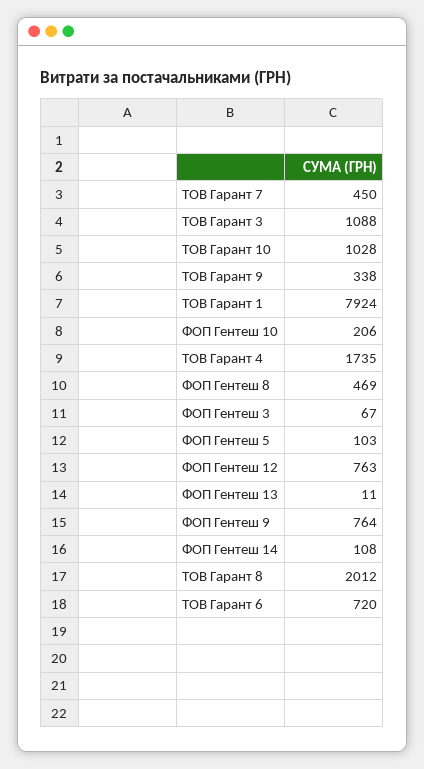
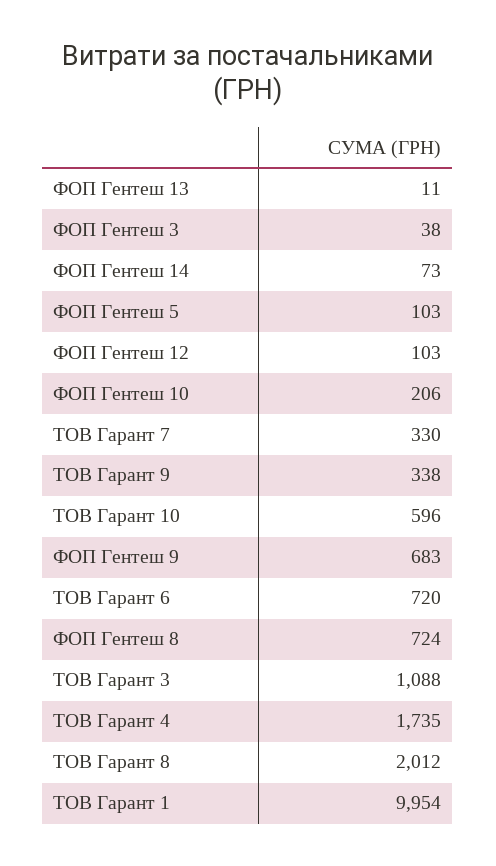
  {
-   "ТОВ Гарант 7": 450,
+   "ТОВ Гарант 7": 330,
    "ТОВ Гарант 3": 1088,
-   "ТОВ Гарант 10": 1028,
+   "ТОВ Гарант 10": 596,
    "ТОВ Гарант 9": 338,
-   "ТОВ Гарант 1": 7924,
+   "ТОВ Гарант 1": 9954,
    "ФОП Гентеш 10": 206,
    "ТОВ Гарант 4": 1735,
-   "ФОП Гентеш 8": 469,
+   "ФОП Гентеш 8": 724,
-   "ФОП Гентеш 3": 67,
+   "ФОП Гентеш 3": 38,
    "ФОП Гентеш 5": 103,
-   "ФОП Гентеш 12": 763,
+   "ФОП Гентеш 12": 103,
    "ФОП Гентеш 13": 11,
-   "ФОП Гентеш 9": 764,
+   "ФОП Гентеш 9": 683,
-   "ФОП Гентеш 14": 108,
+   "ФОП Гентеш 14": 73,
    "ТОВ Гарант 8": 2012,
    "ТОВ Гарант 6": 720
  }

